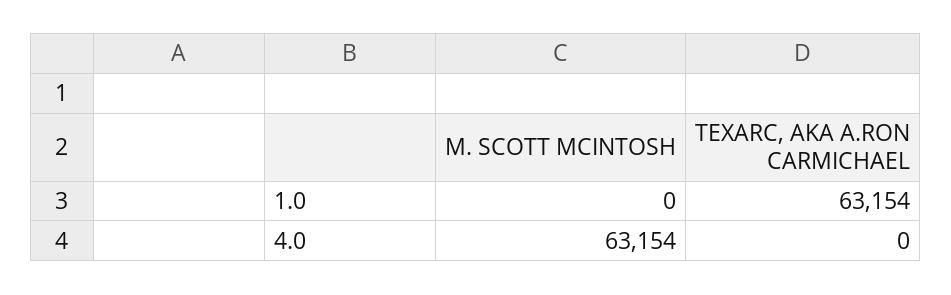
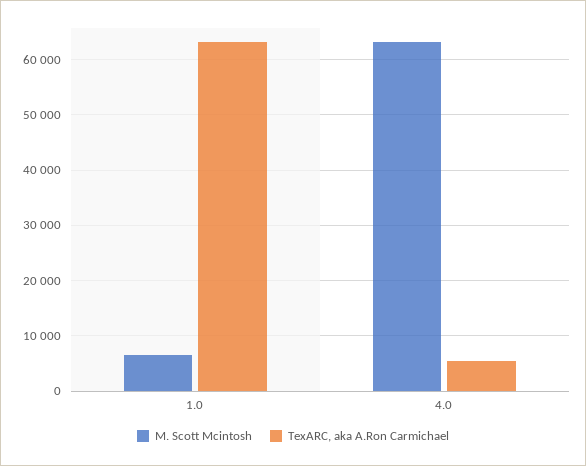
  {
    "M. SCOTT MCINTOSH": {
-     "1.0": 0,
+     "1.0": 6000,
      "4.0": 63154
    },
    "TEXARC, AKA A.RON CARMICHAEL": {
      "1.0": 63154,
-     "4.0": 0
+     "4.0": 6000
    }
  }

